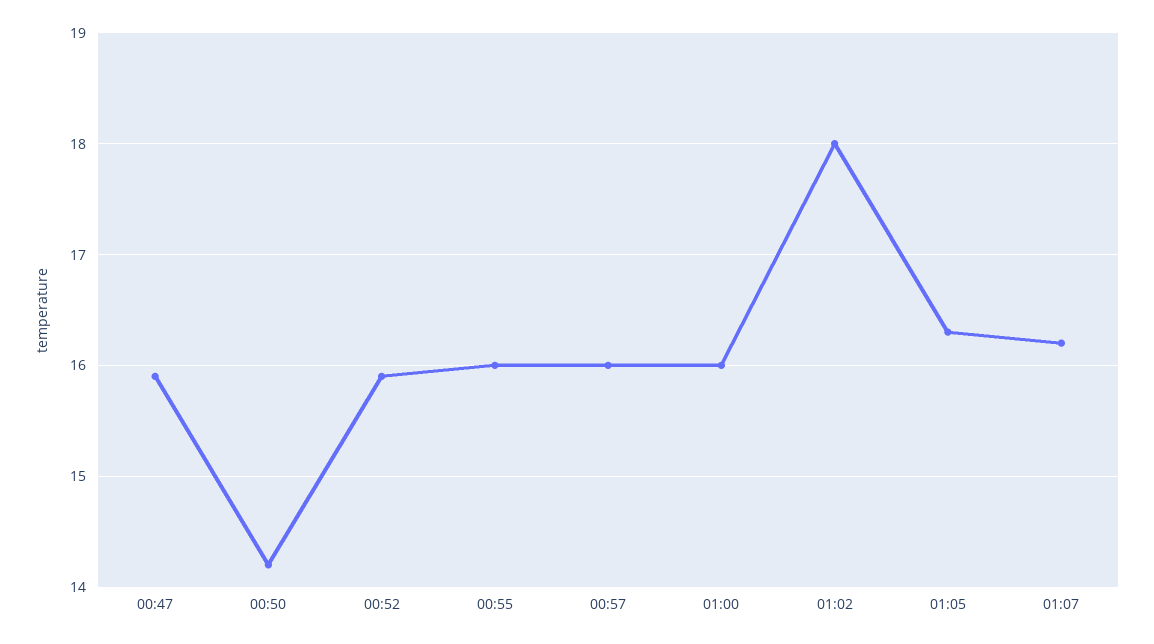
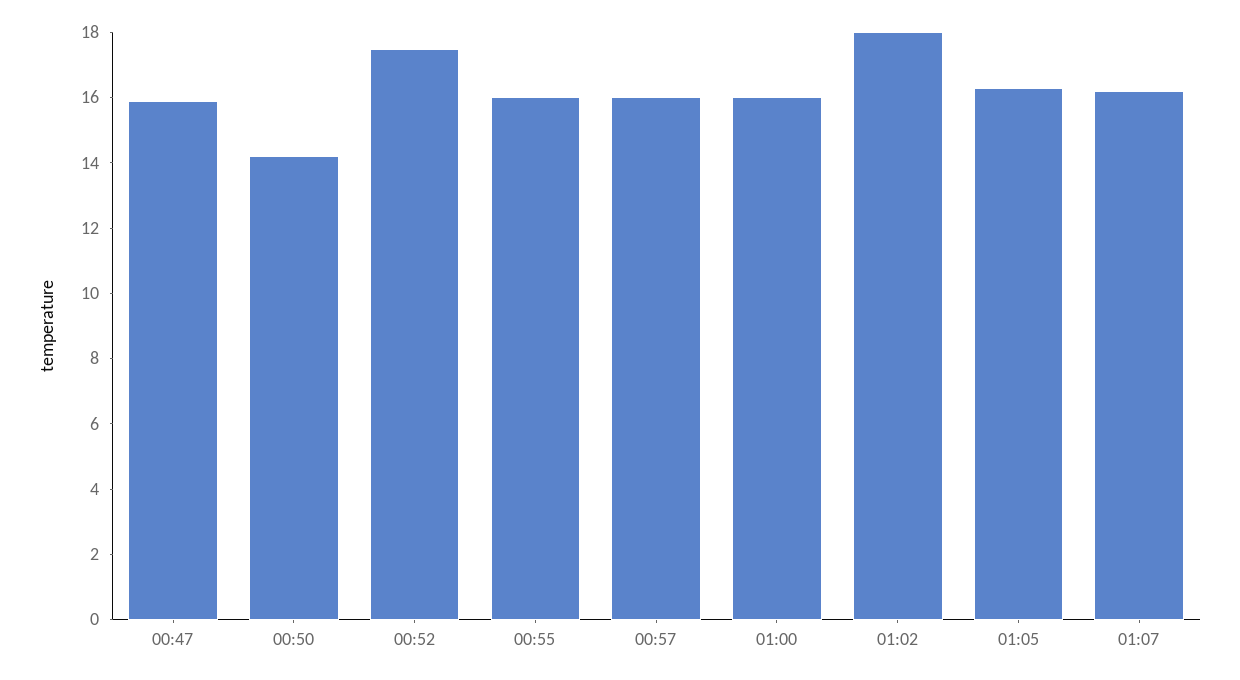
  {
    "00:47": 15.9,
    "00:50": 14.2,
-   "00:52": 15.9,
+   "00:52": 17.5,
    "00:55": 16,
    "00:57": 16,
    "01:00": 16,
    "01:02": 18,
    "01:05": 16.3,
    "01:07": 16.2
  }

